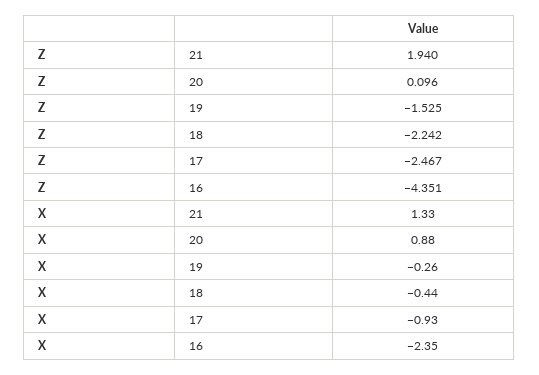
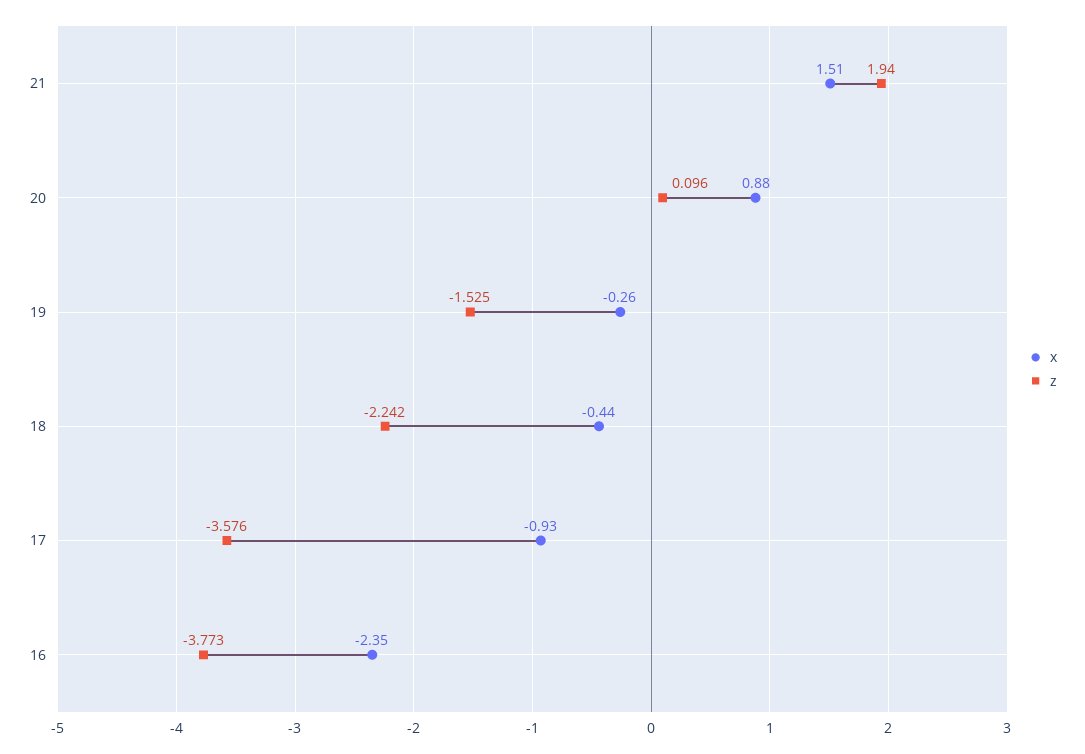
  {
    "Z": {
      "21": 1.94,
      "20": 0.096,
      "19": -1.525,
      "18": -2.242,
-     "17": -2.467,
+     "17": -3.576,
-     "16": -4.351
+     "16": -3.773
    },
    "X": {
-     "21": 1.33,
+     "21": 1.51,
      "20": 0.88,
      "19": -0.26,
      "18": -0.44,
      "17": -0.93,
      "16": -2.35
    }
  }

